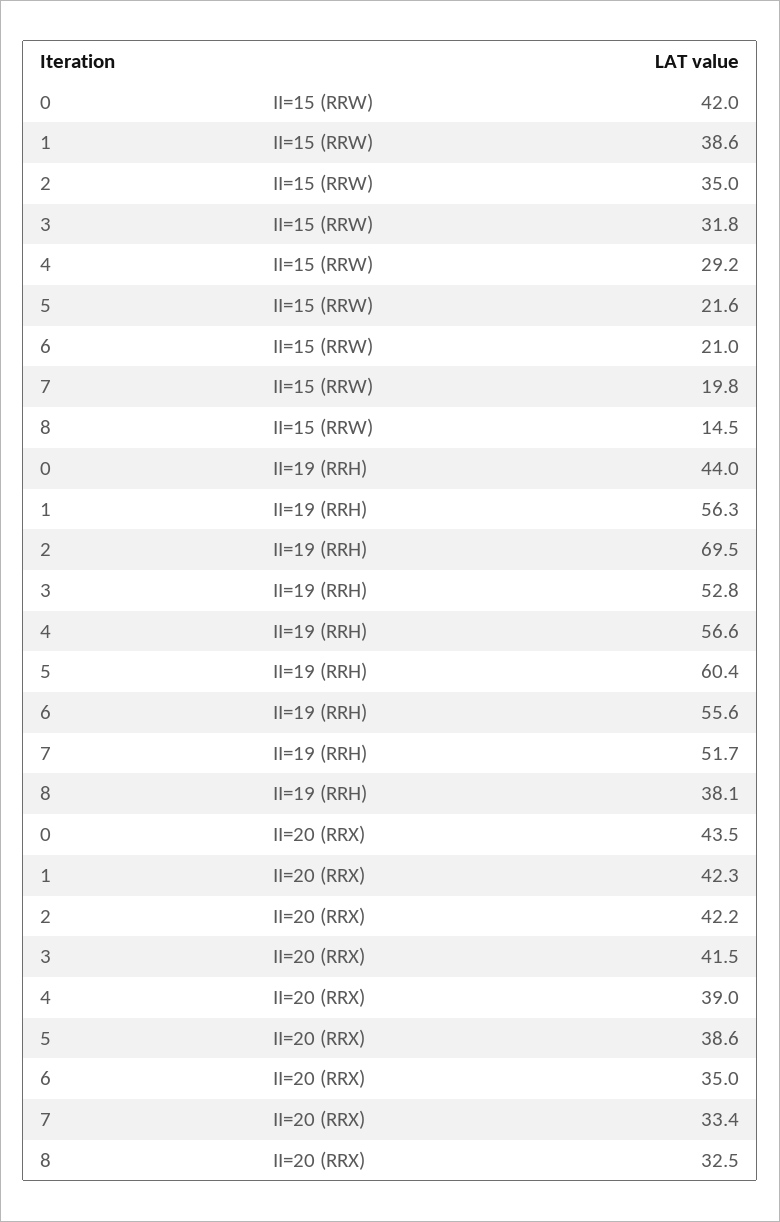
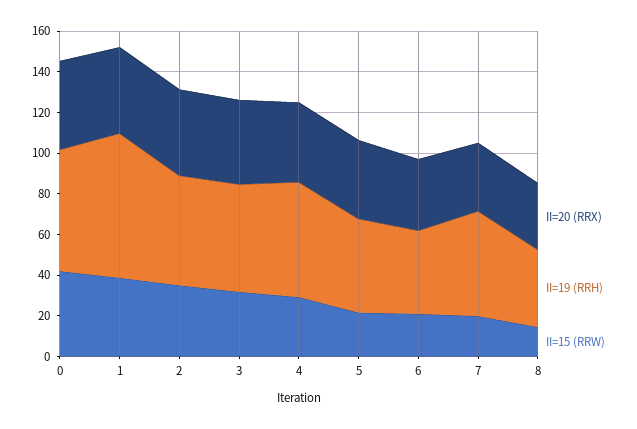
  {
    "II=15 (RRW)": {
      "0": 42,
      "1": 38.6,
      "2": 35,
      "3": 31.8,
      "4": 29.2,
      "5": 21.6,
      "6": 21,
      "7": 19.8,
      "8": 14.5
    },
    "II=19 (RRH)": {
-     "0": 44,
+     "0": 60,
-     "1": 56.3,
+     "1": 70,
-     "2": 69.5,
+     "2": 55,
      "3": 52.8,
      "4": 56.6,
-     "5": 60.4,
+     "5": 45,
-     "6": 55.6,
+     "6": 40,
      "7": 51.7,
      "8": 38.1
    },
    "II=20 (RRX)": {
      "0": 43.5,
      "1": 42.3,
      "2": 42.2,
      "3": 41.5,
      "4": 39,
      "5": 38.6,
      "6": 35,
      "7": 33.4,
      "8": 32.5
    }
  }

